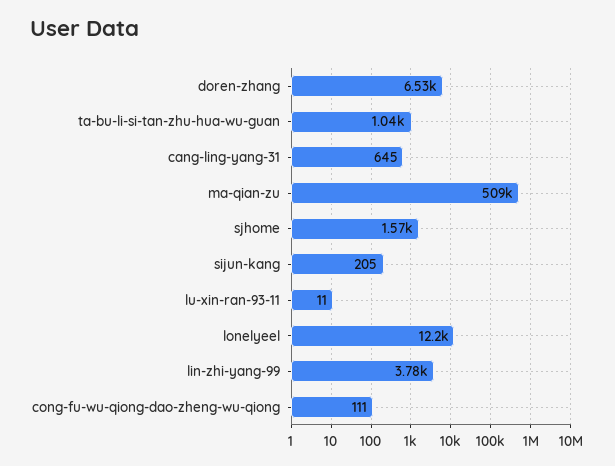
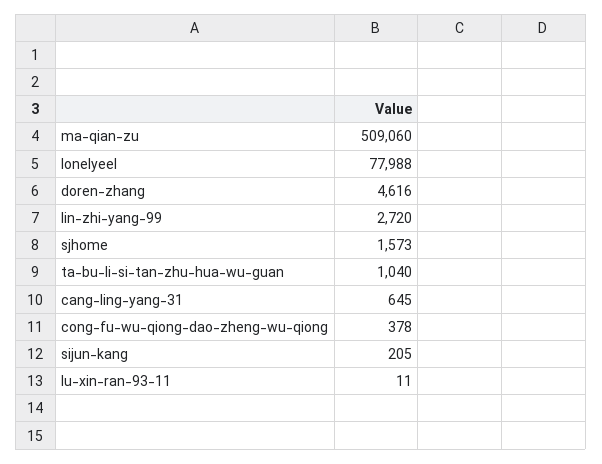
  {
-   "doren-zhang": 6530,
+   "doren-zhang": 4616,
    "ta-bu-li-si-tan-zhu-hua-wu-guan": 1040,
    "cang-ling-yang-31": 645,
    "ma-qian-zu": 509060,
    "sjhome": 1573,
    "sijun-kang": 205,
    "lu-xin-ran-93-11": 11,
-   "lonelyeel": 12200,
+   "lonelyeel": 77988,
-   "lin-zhi-yang-99": 3780,
+   "lin-zhi-yang-99": 2720,
-   "cong-fu-wu-qiong-dao-zheng-wu-qiong": 111
+   "cong-fu-wu-qiong-dao-zheng-wu-qiong": 378
  }

